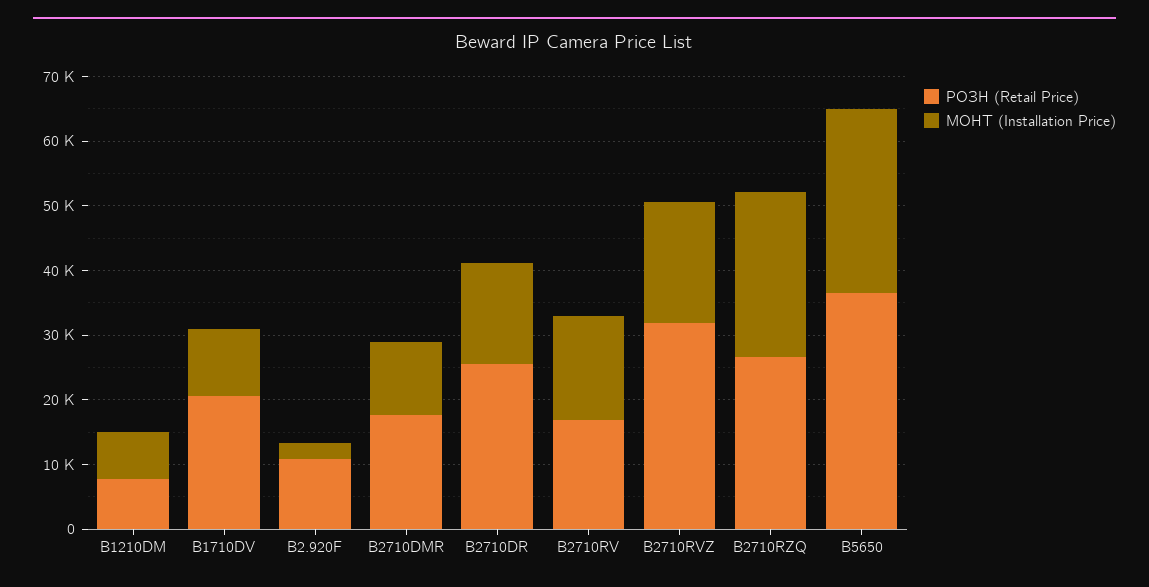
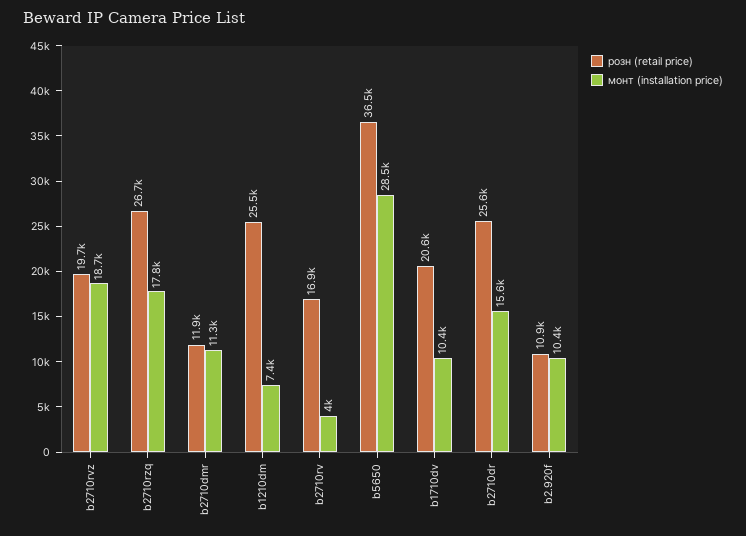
  {
    "РОЗН (Retail Price)": {
-     "B1210DM": 8000,
+     "B1210DM": 25500,
      "B1710DV": 20600,
      "B2.920F": 10900,
-     "B2710DMR": 18000,
+     "B2710DMR": 11900,
      "B2710DR": 25600,
      "B2710RV": 16900,
-     "B2710RVZ": 32000,
+     "B2710RVZ": 19700,
      "B2710RZQ": 26700,
      "B5650": 36500
    },
    "МОНТ (Installation Price)": {
      "B1210DM": 7400,
      "B1710DV": 10400,
-     "B2.920F": 2000,
+     "B2.920F": 10400,
      "B2710DMR": 11300,
      "B2710DR": 15600,
-     "B2710RV": 16000,
+     "B2710RV": 4000,
      "B2710RVZ": 18700,
-     "B2710RZQ": 26000,
+     "B2710RZQ": 17800,
      "B5650": 28500
    }
  }

